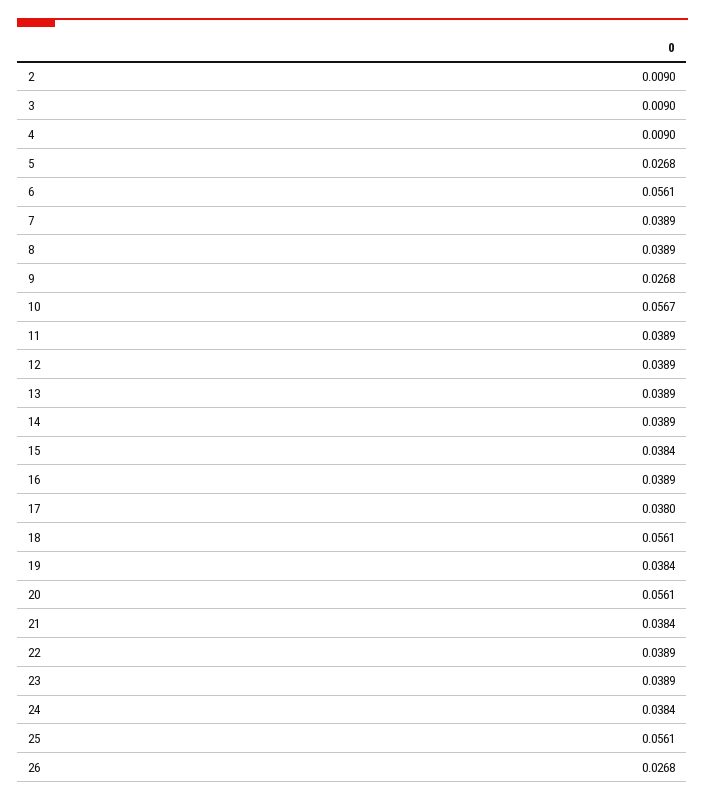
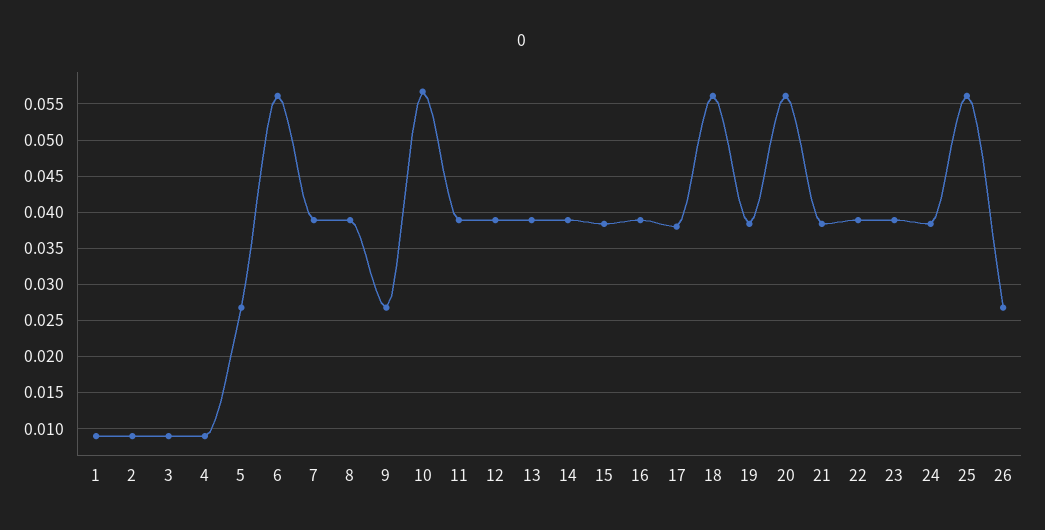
  {
    "2": 0.009,
    "3": 0.009,
    "4": 0.009,
    "5": 0.0268,
    "6": 0.0561,
    "7": 0.0389,
    "8": 0.0389,
    "9": 0.0268,
    "10": 0.0567,
    "11": 0.0389,
    "12": 0.0389,
    "13": 0.0389,
    "14": 0.0389,
    "15": 0.0384,
    "16": 0.0389,
    "17": 0.038,
    "18": 0.0561,
    "19": 0.0384,
    "20": 0.0561,
    "21": 0.0384,
    "22": 0.0389,
    "23": 0.0389,
    "24": 0.0384,
    "25": 0.0561,
-   "26": 0.0268
+   "26": 0.0268,
+   "1": 0.009
  }

